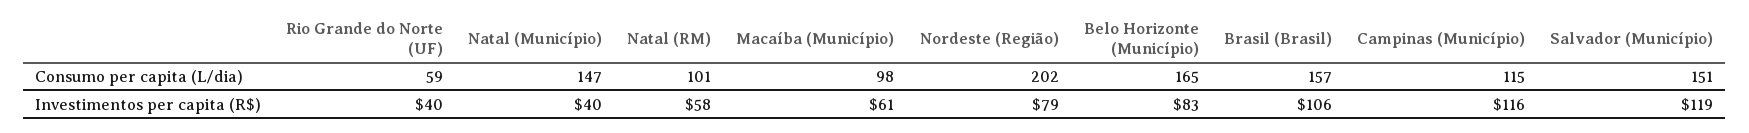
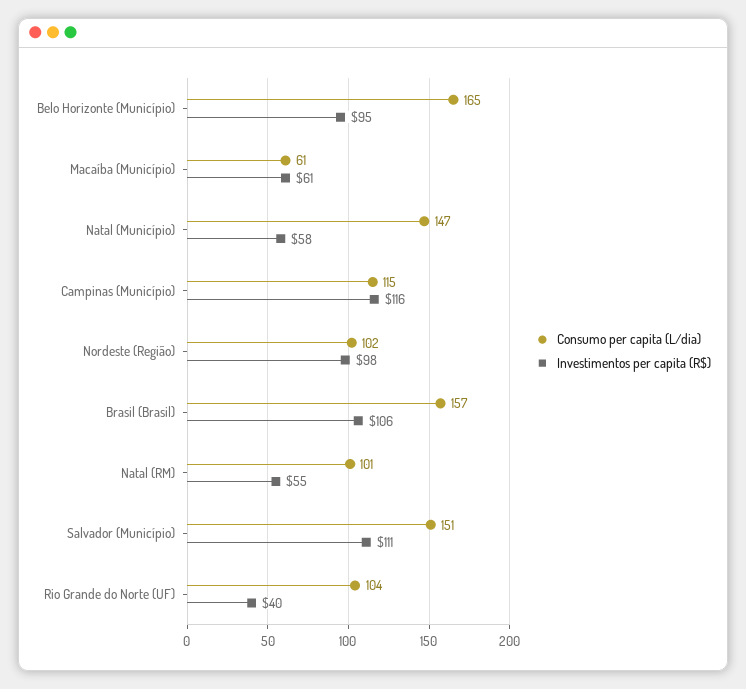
  {
    "Consumo per capita (L/dia)": {
-     "Rio Grande do Norte (UF)": 59,
+     "Rio Grande do Norte (UF)": 104,
      "Natal (Município)": 147,
      "Natal (RM)": 101,
-     "Macaíba (Município)": 98,
+     "Macaíba (Município)": 61,
-     "Nordeste (Região)": 202,
+     "Nordeste (Região)": 102,
      "Belo Horizonte (Município)": 165,
      "Brasil (Brasil)": 157,
      "Campinas (Município)": 115,
      "Salvador (Município)": 151
    },
    "Investimentos per capita (R$)": {
      "Rio Grande do Norte (UF)": 40,
-     "Natal (Município)": 40,
+     "Natal (Município)": 58,
-     "Natal (RM)": 58,
+     "Natal (RM)": 55,
      "Macaíba (Município)": 61,
-     "Nordeste (Região)": 79,
+     "Nordeste (Região)": 98,
-     "Belo Horizonte (Município)": 83,
+     "Belo Horizonte (Município)": 95,
      "Brasil (Brasil)": 106,
      "Campinas (Município)": 116,
-     "Salvador (Município)": 119
+     "Salvador (Município)": 111
    }
  }

